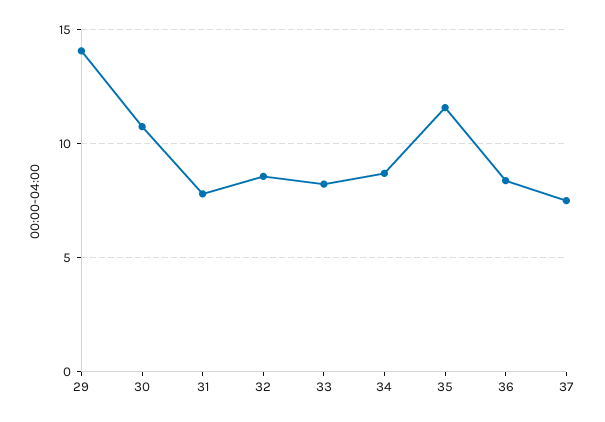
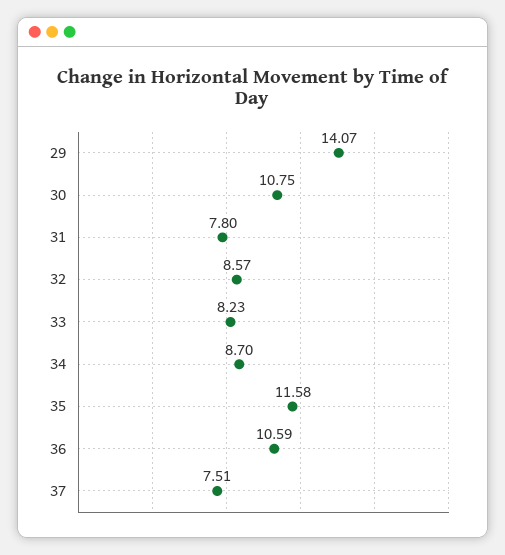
  {
    "29": 14.07,
    "30": 10.75,
    "31": 7.8,
    "32": 8.57,
    "33": 8.23,
    "34": 8.7,
    "35": 11.58,
-   "36": 8.5,
+   "36": 10.59,
    "37": 7.51
  }

